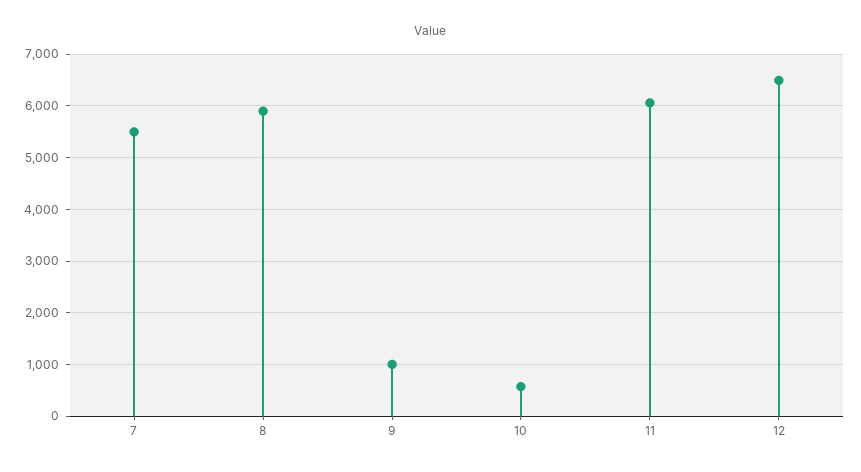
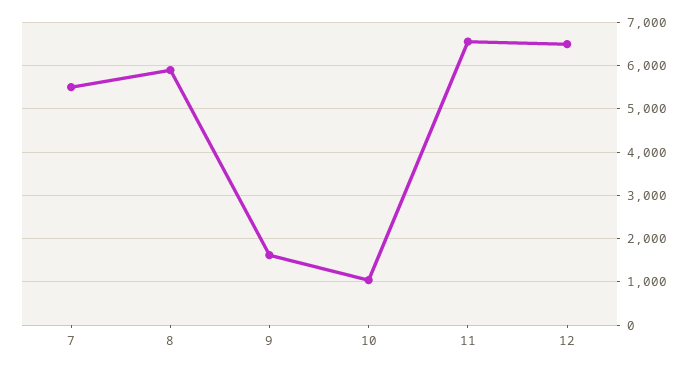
  {
    "7": 5400,
    "8": 5800,
-   "9": 1000,
+   "9": 1600,
-   "10": 600,
+   "10": 1000,
-   "11": 6000,
+   "11": 6600,
    "12": 6400
  }

